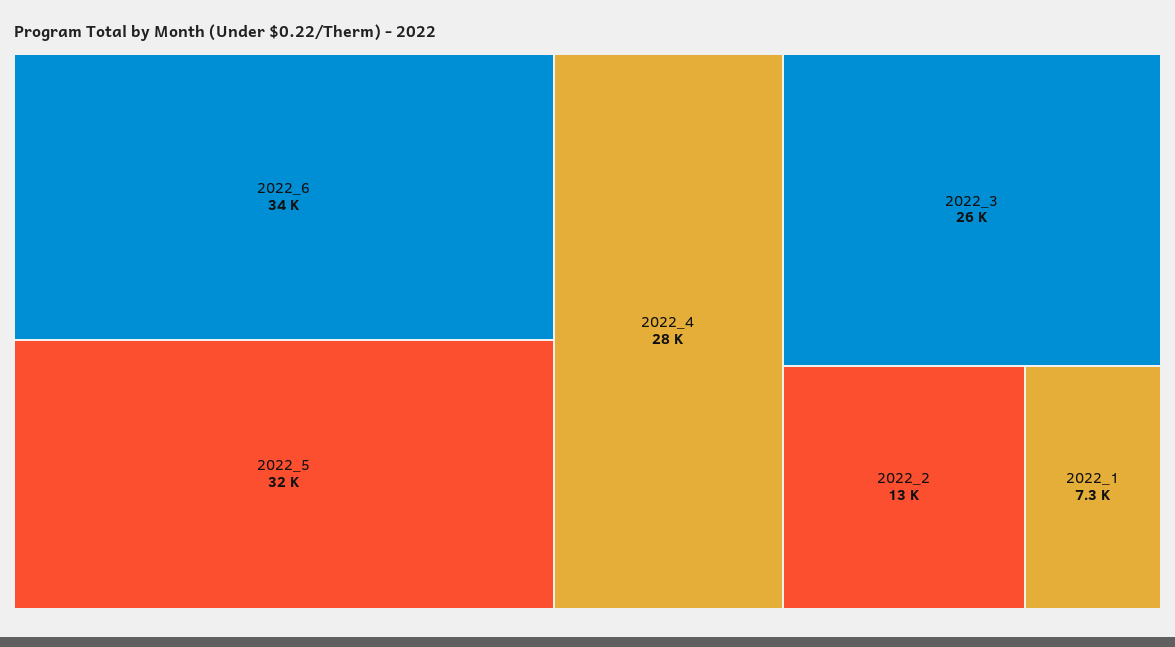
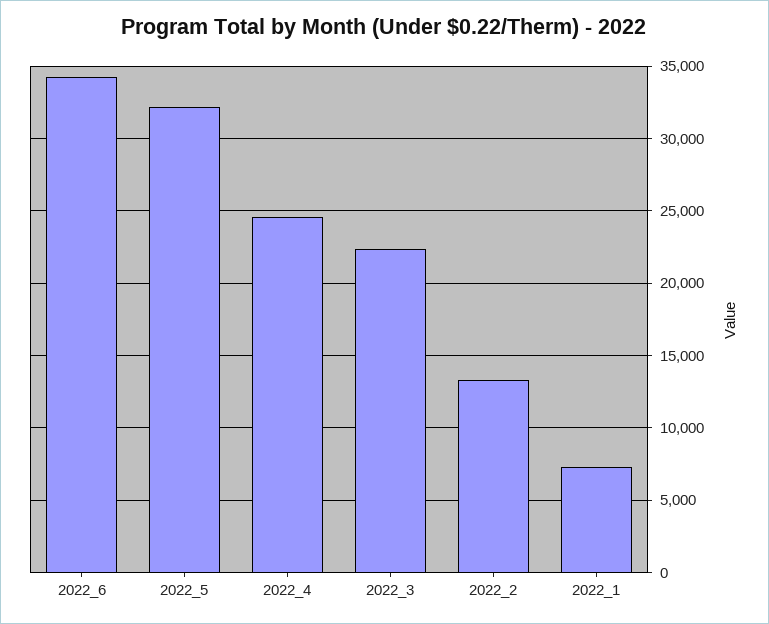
  {
    "2022_6": 34000,
    "2022_5": 32000,
-   "2022_4": 28000,
+   "2022_4": 24500,
-   "2022_3": 26000,
+   "2022_3": 22500,
    "2022_2": 13000,
    "2022_1": 7300
  }

